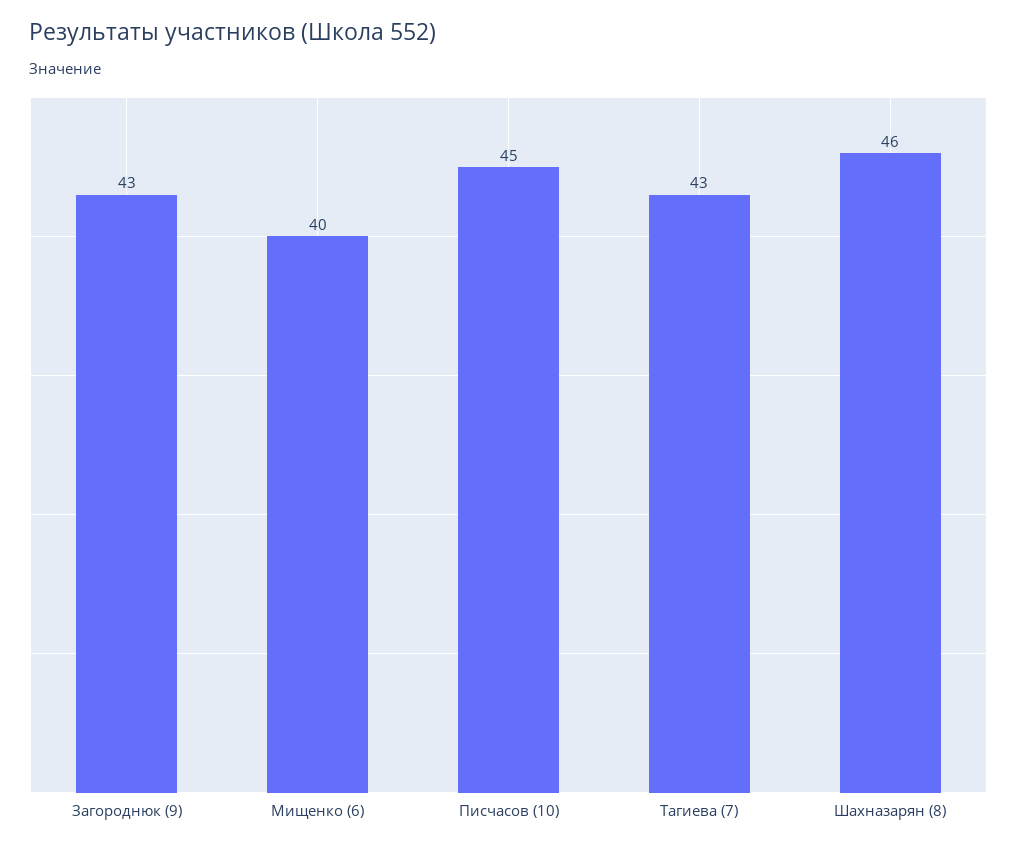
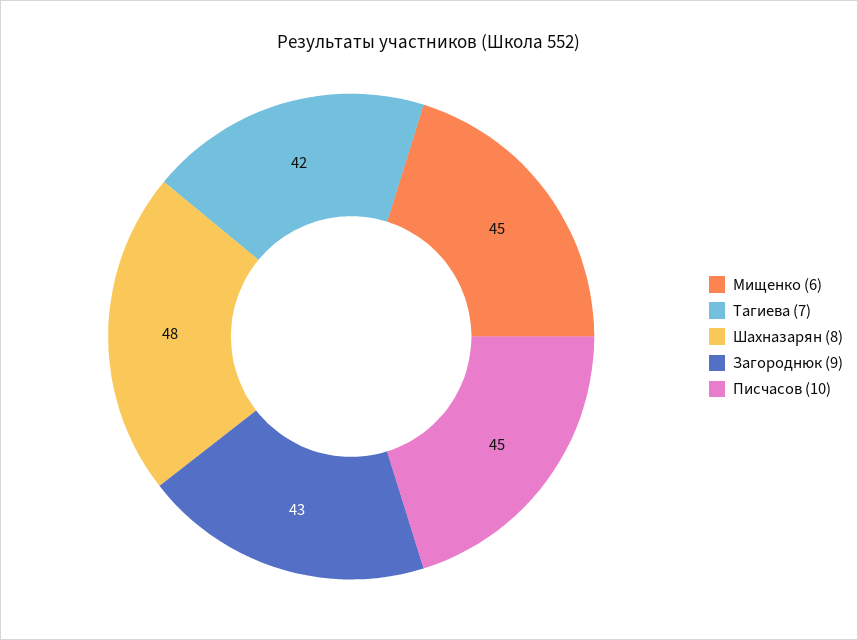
  {
    "Загороднюк (9)": 43,
-   "Мищенко (6)": 40,
+   "Мищенко (6)": 45,
    "Писчасов (10)": 45,
-   "Тагиева (7)": 43,
+   "Тагиева (7)": 42,
-   "Шахназарян (8)": 46
+   "Шахназарян (8)": 48
  }

